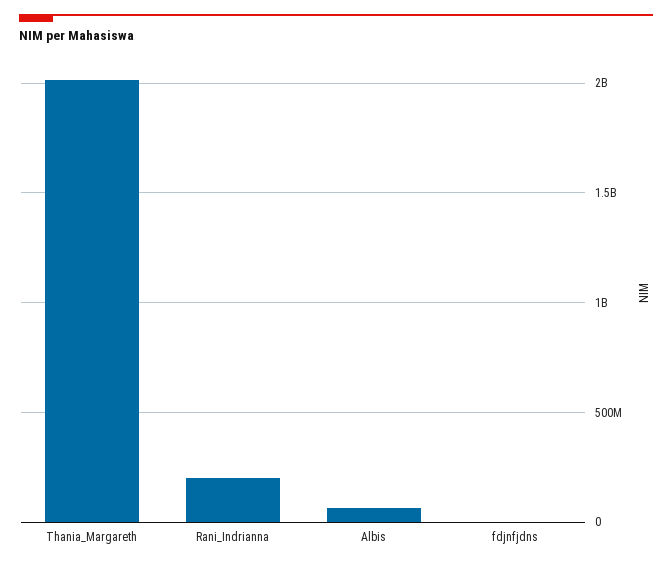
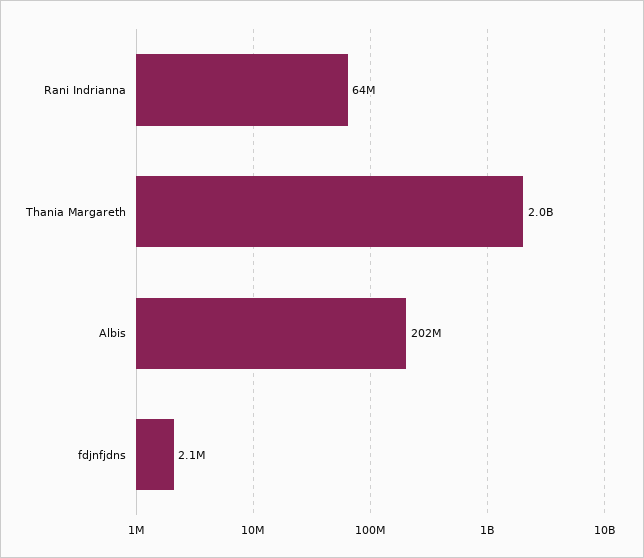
  {
    "Thania_Margareth": 2000000000,
-   "Rani_Indrianna": 200000000,
+   "Rani_Indrianna": 64000000,
-   "Albis": 50000000,
+   "Albis": 202000000,
    "fdjnfjdns": 2100000
  }

